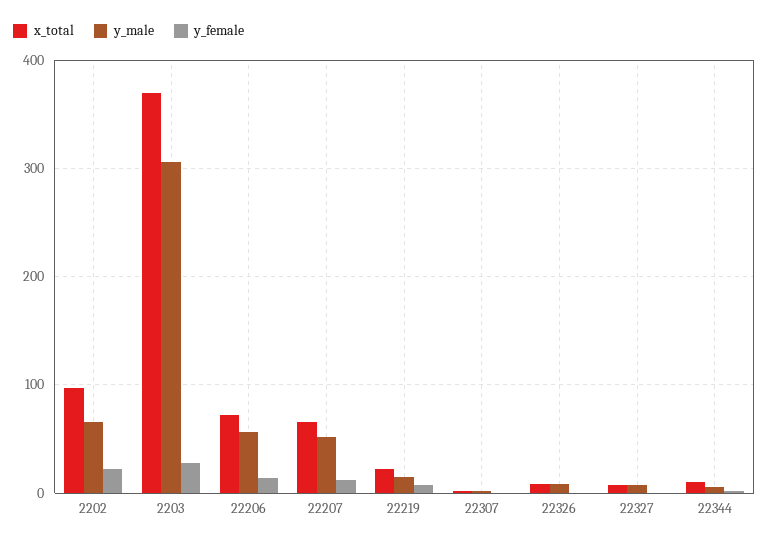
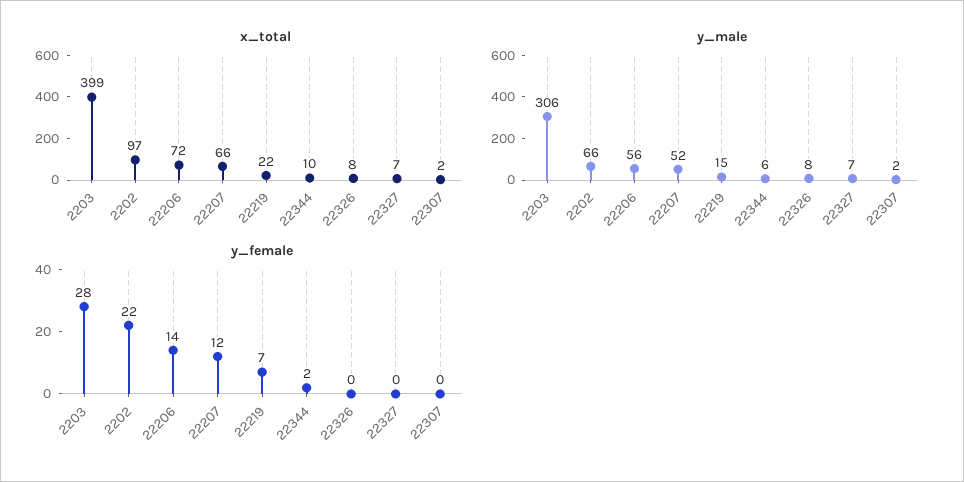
  {
    "x_total": {
      "2202": 97,
-     "2203": 370,
+     "2203": 399,
      "22206": 72,
      "22207": 66,
      "22219": 22,
      "22307": 2,
      "22326": 8,
      "22327": 7,
      "22344": 10
    },
    "y_male": {
      "2202": 66,
      "2203": 306,
      "22206": 56,
      "22207": 52,
      "22219": 15,
      "22307": 2,
      "22326": 8,
      "22327": 7,
      "22344": 6
    },
    "y_female": {
      "2202": 22,
      "2203": 28,
      "22206": 14,
      "22207": 12,
      "22219": 7,
      "22307": 0,
      "22326": 0,
      "22327": 0,
      "22344": 2
    }
  }

